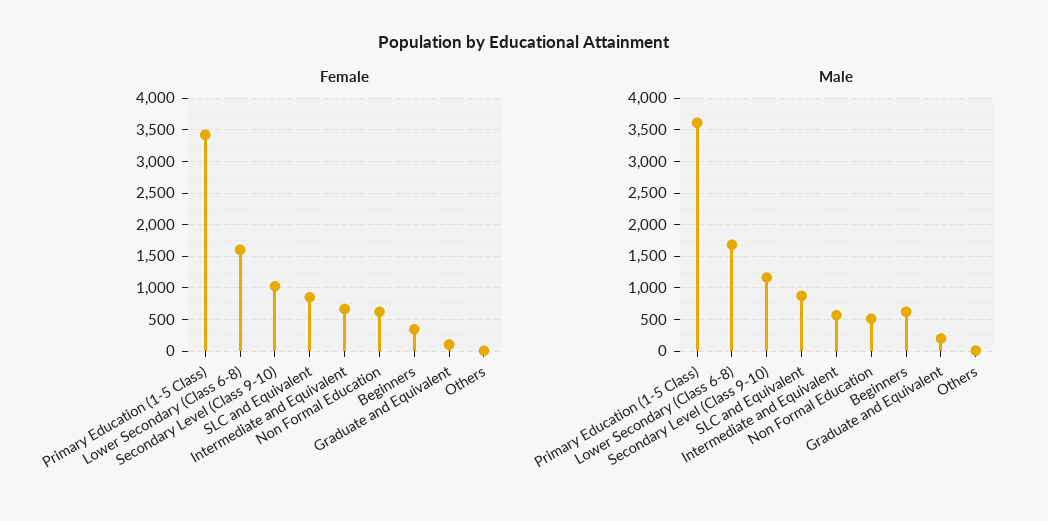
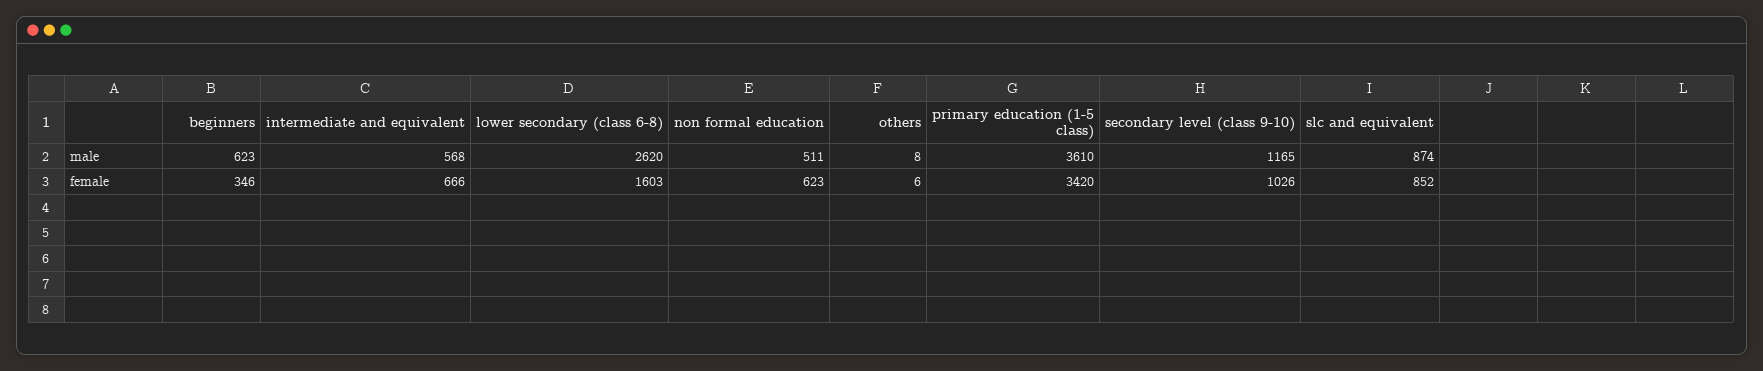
  {
    "Female": {
      "Primary Education (1-5 Class)": 3420,
      "Lower Secondary (Class 6-8)": 1603,
      "Secondary Level (Class 9-10)": 1026,
      "SLC and Equivalent": 852,
      "Intermediate and Equivalent": 666,
      "Non Formal Education": 623,
      "Beginners": 346,
-     "Graduate and Equivalent": 100,
      "Others": 6
    },
    "Male": {
      "Primary Education (1-5 Class)": 3610,
-     "Lower Secondary (Class 6-8)": 1700,
+     "Lower Secondary (Class 6-8)": 2620,
      "Secondary Level (Class 9-10)": 1165,
      "SLC and Equivalent": 874,
      "Intermediate and Equivalent": 568,
      "Non Formal Education": 511,
      "Beginners": 623,
-     "Graduate and Equivalent": 200,
      "Others": 8
    }
  }

